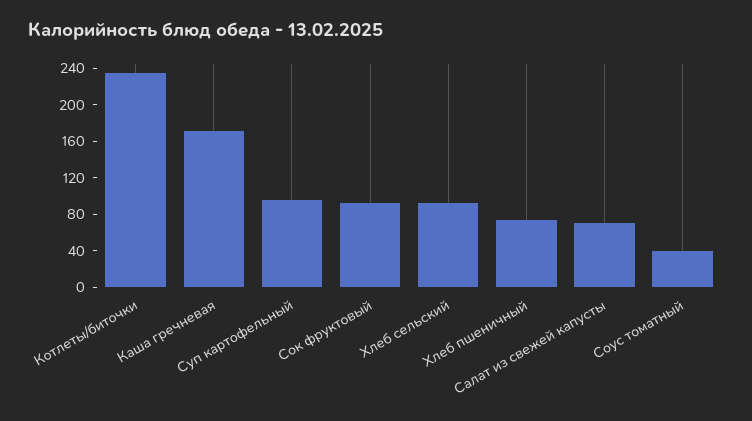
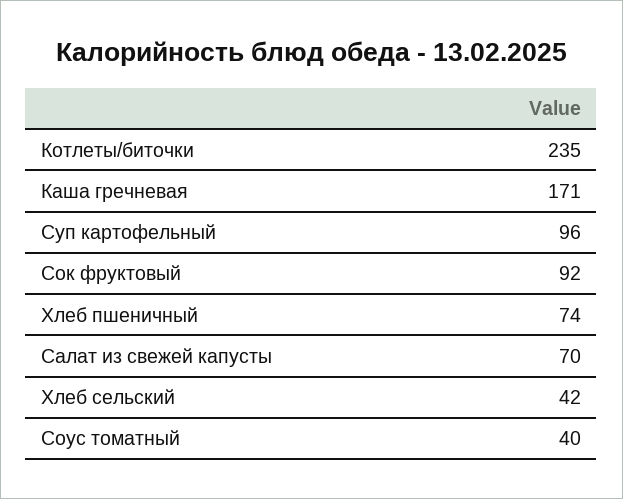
  {
    "Котлеты/биточки": 235,
    "Каша гречневая": 171,
    "Суп картофельный": 96,
    "Сок фруктовый": 92,
-   "Хлеб сельский": 90,
+   "Хлеб сельский": 42,
    "Хлеб пшеничный": 74,
    "Салат из свежей капусты": 70,
    "Соус томатный": 40
  }

